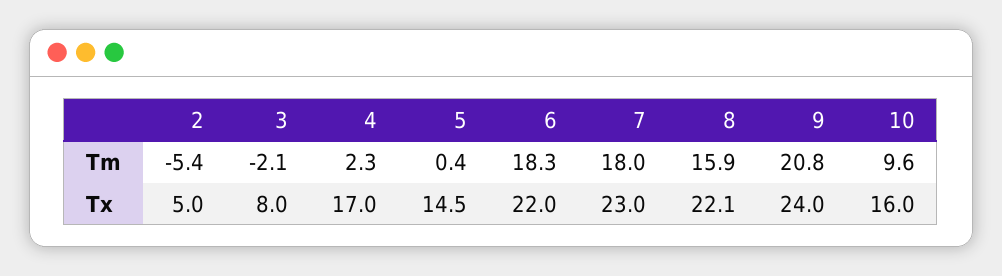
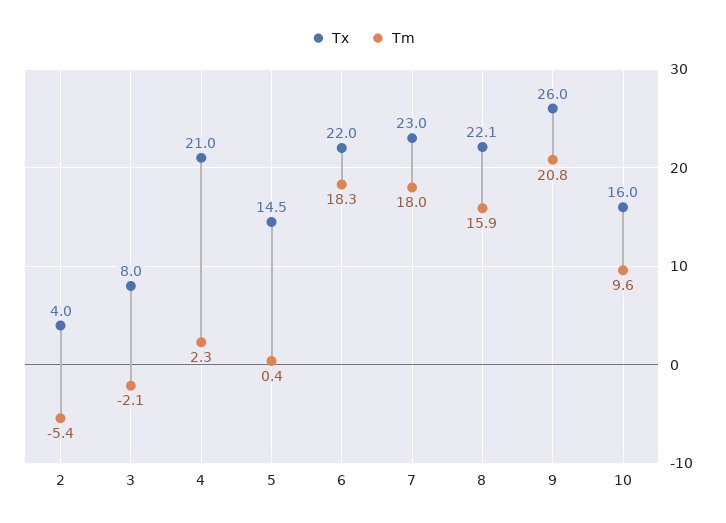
  {
    "Tm": {
      "2": -5.4,
      "3": -2.1,
      "4": 2.3,
      "5": 0.4,
      "6": 18.3,
      "7": 18,
      "8": 15.9,
      "9": 20.8,
      "10": 9.6
    },
    "Tx": {
-     "2": 5,
+     "2": 4,
      "3": 8,
-     "4": 17,
+     "4": 21,
      "5": 14.5,
      "6": 22,
      "7": 23,
      "8": 22.1,
-     "9": 24,
+     "9": 26,
      "10": 16
    }
  }

